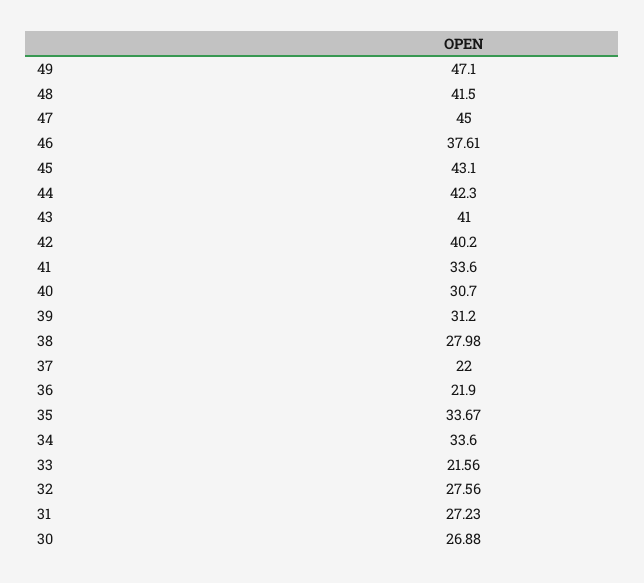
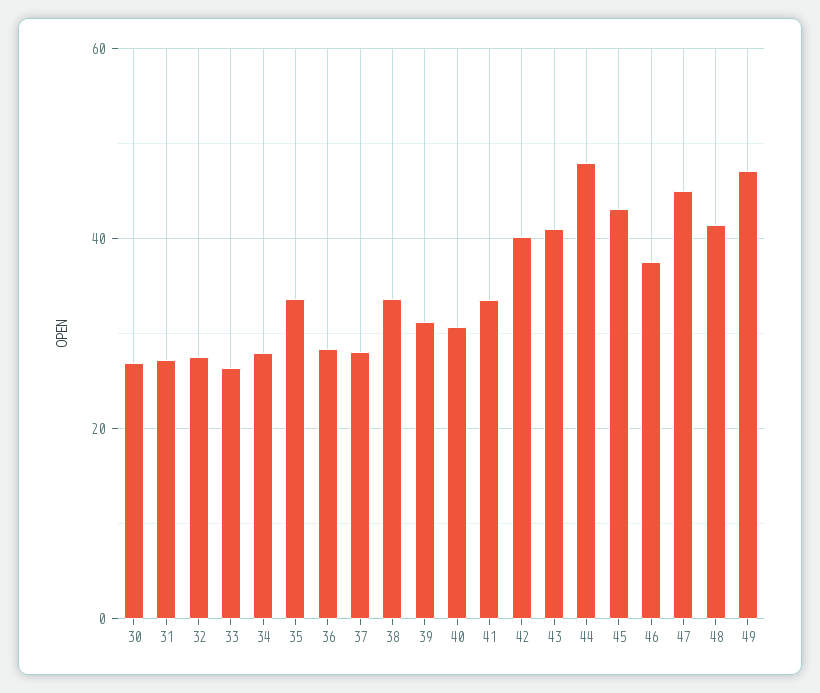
  {
    "49": 47.1,
    "48": 41.5,
    "47": 45,
    "46": 37.61,
    "45": 43.1,
-   "44": 42.3,
+   "44": 48,
    "43": 41,
    "42": 40.2,
    "41": 33.6,
    "40": 30.7,
    "39": 31.2,
-   "38": 27.98,
+   "38": 34,
-   "37": 22,
+   "37": 28,
-   "36": 21.9,
+   "36": 28,
    "35": 33.67,
-   "34": 33.6,
+   "34": 28,
-   "33": 21.56,
+   "33": 26,
    "32": 27.56,
    "31": 27.23,
    "30": 26.88
  }

